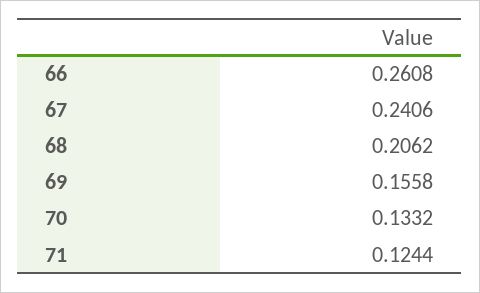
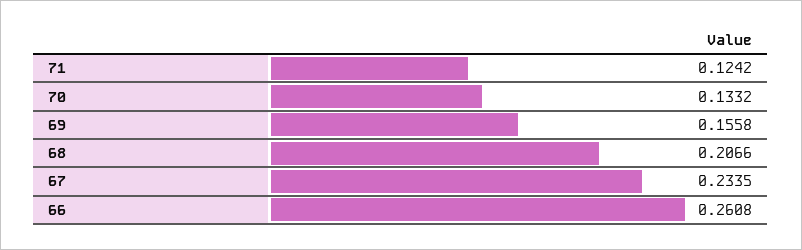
  {
    "66": 0.2608,
-   "67": 0.2406,
+   "67": 0.2335,
-   "68": 0.2062,
+   "68": 0.2066,
    "69": 0.1558,
    "70": 0.1332,
-   "71": 0.1244
+   "71": 0.1242
  }

